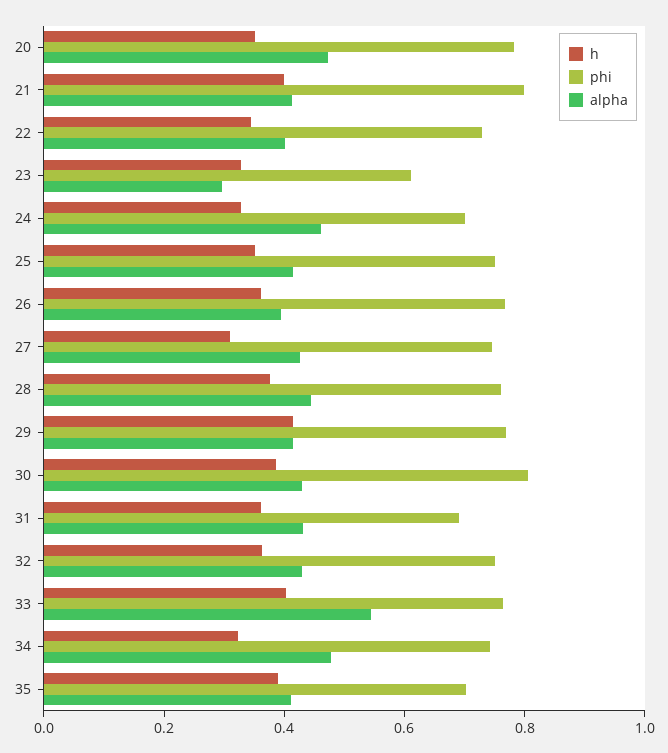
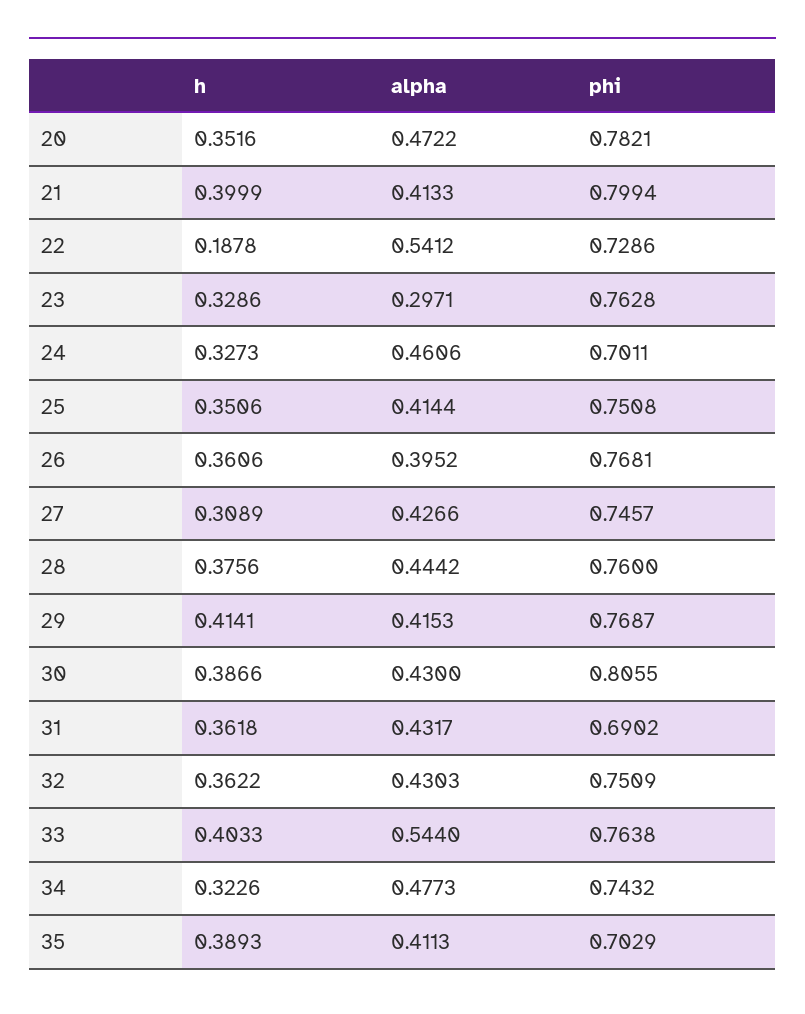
  {
    "h": {
      "20": 0.3516,
      "21": 0.3999,
-     "22": 0.35,
+     "22": 0.1878,
      "23": 0.3286,
      "24": 0.3273,
      "25": 0.3506,
      "26": 0.3606,
      "27": 0.3089,
      "28": 0.3756,
      "29": 0.4141,
      "30": 0.3866,
      "31": 0.3618,
      "32": 0.3622,
      "33": 0.4033,
      "34": 0.3226,
      "35": 0.3893
    },
    "phi": {
      "20": 0.7821,
      "21": 0.7994,
      "22": 0.7286,
-     "23": 0.6,
+     "23": 0.7628,
      "24": 0.7011,
      "25": 0.7508,
      "26": 0.7681,
      "27": 0.7457,
      "28": 0.76,
      "29": 0.7687,
      "30": 0.8055,
      "31": 0.6902,
      "32": 0.7509,
      "33": 0.7638,
      "34": 0.7432,
      "35": 0.7029
    },
    "alpha": {
      "20": 0.4722,
      "21": 0.4133,
-     "22": 0.4,
+     "22": 0.5412,
      "23": 0.2971,
      "24": 0.4606,
      "25": 0.4144,
      "26": 0.3952,
      "27": 0.4266,
      "28": 0.4442,
      "29": 0.4153,
      "30": 0.43,
      "31": 0.4317,
      "32": 0.4303,
      "33": 0.544,
      "34": 0.4773,
      "35": 0.4113
    }
  }

